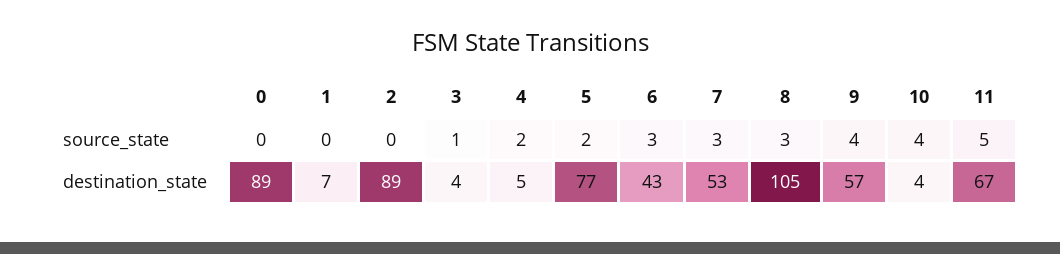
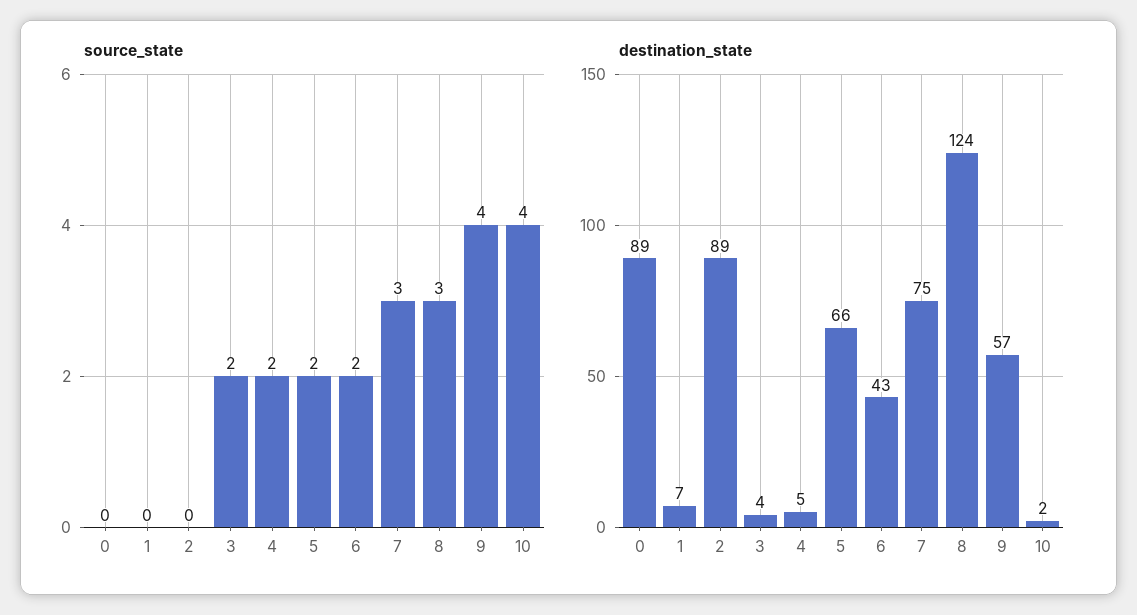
  {
    "source_state": {
      "0": 0,
      "1": 0,
      "2": 0,
-     "3": 1,
+     "3": 2,
      "4": 2,
      "5": 2,
-     "6": 3,
+     "6": 2,
      "7": 3,
      "8": 3,
      "9": 4,
-     "10": 4,
+     "10": 4
-     "11": 5
    },
    "destination_state": {
      "0": 89,
      "1": 7,
      "2": 89,
      "3": 4,
      "4": 5,
-     "5": 77,
+     "5": 66,
      "6": 43,
-     "7": 53,
+     "7": 75,
-     "8": 105,
+     "8": 124,
      "9": 57,
-     "10": 4,
+     "10": 2
-     "11": 67
    }
  }

